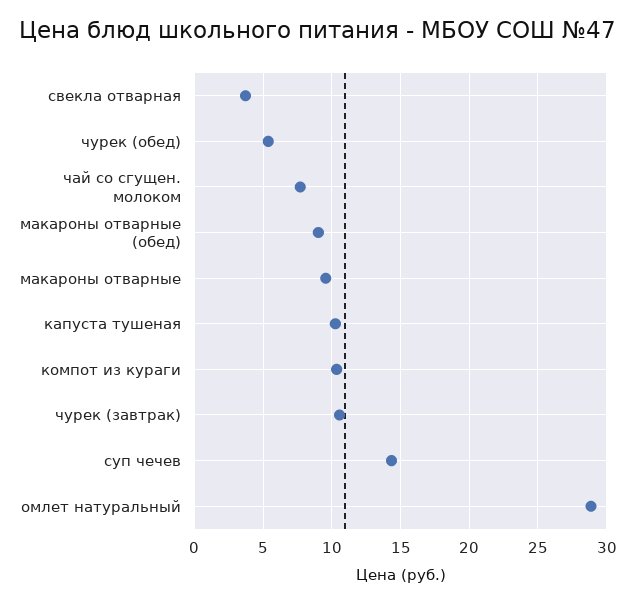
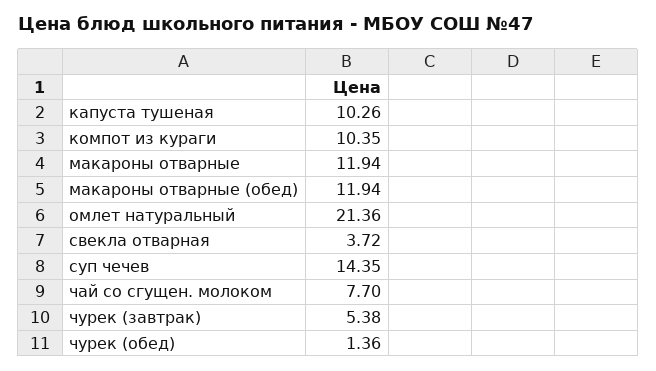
  {
    "свекла отварная": 3.72,
-   "чурек (обед)": 5.5,
+   "чурек (обед)": 1.36,
    "чай со сгущен. молоком": 7.7,
-   "макароны отварные (обед)": 9,
+   "макароны отварные (обед)": 11.94,
-   "макароны отварные": 9.5,
+   "макароны отварные": 11.94,
    "капуста тушеная": 10.26,
    "компот из кураги": 10.35,
-   "чурек (завтрак)": 10.5,
+   "чурек (завтрак)": 5.38,
    "суп чечев": 14.35,
-   "омлет натуральный": 29
+   "омлет натуральный": 21.36
  }

